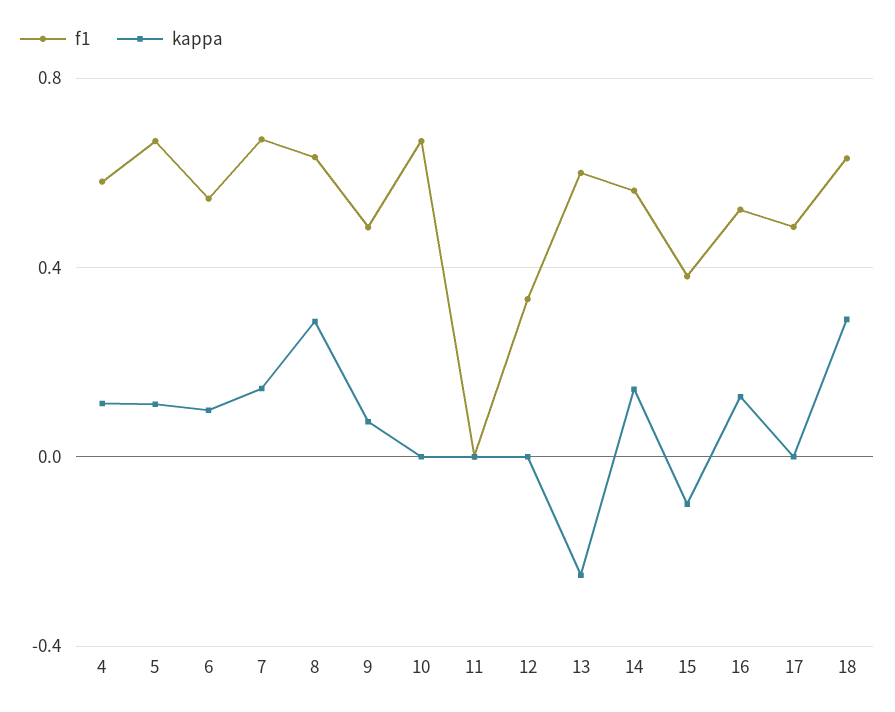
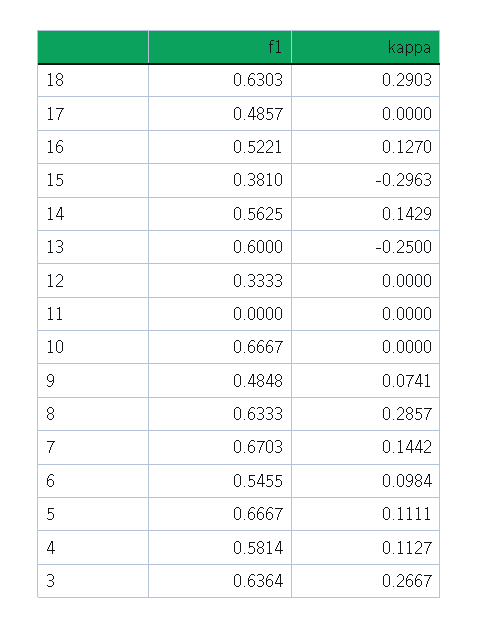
  {
    "f1": {
      "4": 0.5814,
      "5": 0.6667,
      "6": 0.5455,
      "7": 0.6703,
      "8": 0.6333,
      "9": 0.4848,
      "10": 0.6667,
      "11": 0,
      "12": 0.3333,
      "13": 0.6,
      "14": 0.5625,
      "15": 0.381,
      "16": 0.5221,
      "17": 0.4857,
-     "18": 0.6303
+     "18": 0.6303,
+     "3": 0.6364
    },
    "kappa": {
      "4": 0.1127,
      "5": 0.1111,
      "6": 0.0984,
      "7": 0.1442,
      "8": 0.2857,
      "9": 0.0741,
      "10": 0,
      "11": 0,
      "12": 0,
      "13": -0.25,
      "14": 0.1429,
-     "15": -0.1,
+     "15": -0.2963,
      "16": 0.127,
      "17": 0,
-     "18": 0.2903
+     "18": 0.2903,
+     "3": 0.2667
    }
  }

